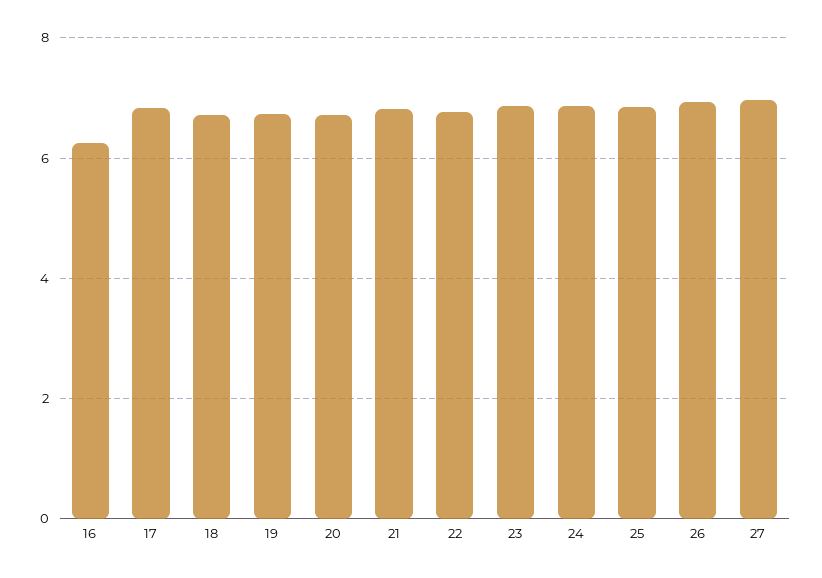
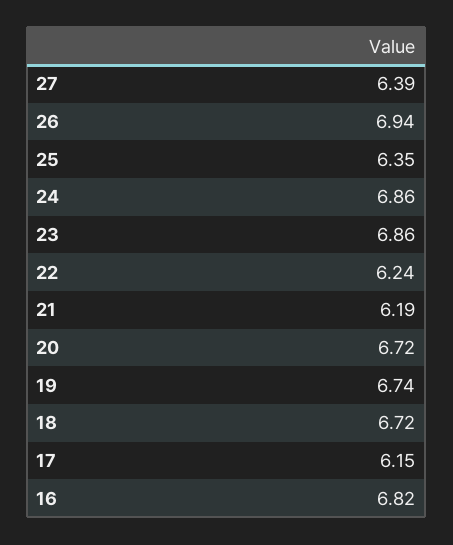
  {
-   "16": 6.2,
+   "16": 6.82,
-   "17": 6.8,
+   "17": 6.15,
    "18": 6.72,
    "19": 6.74,
    "20": 6.72,
-   "21": 6.8,
+   "21": 6.19,
-   "22": 6.8,
+   "22": 6.24,
    "23": 6.86,
    "24": 6.86,
-   "25": 6.8,
+   "25": 6.35,
    "26": 6.94,
-   "27": 7
+   "27": 6.39
  }

